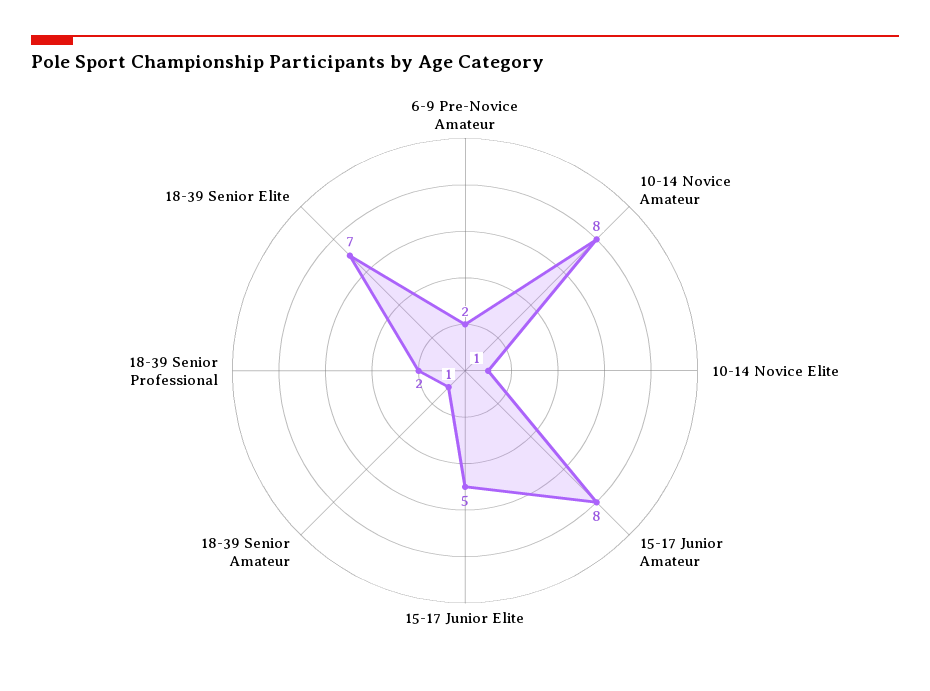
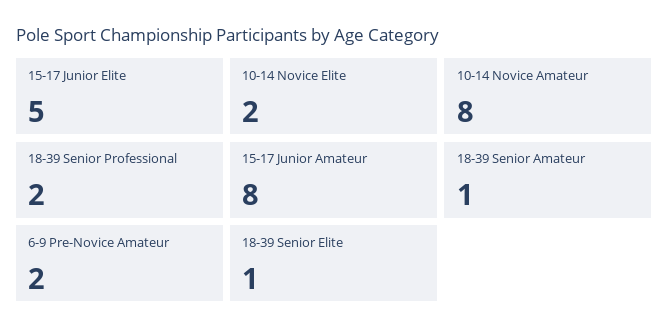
  {
    "6-9 Pre-Novice Amateur": 2,
    "10-14 Novice Amateur": 8,
-   "10-14 Novice Elite": 1,
+   "10-14 Novice Elite": 2,
    "15-17 Junior Amateur": 8,
    "15-17 Junior Elite": 5,
    "18-39 Senior Amateur": 1,
    "18-39 Senior Professional": 2,
-   "18-39 Senior Elite": 7
+   "18-39 Senior Elite": 1
  }

